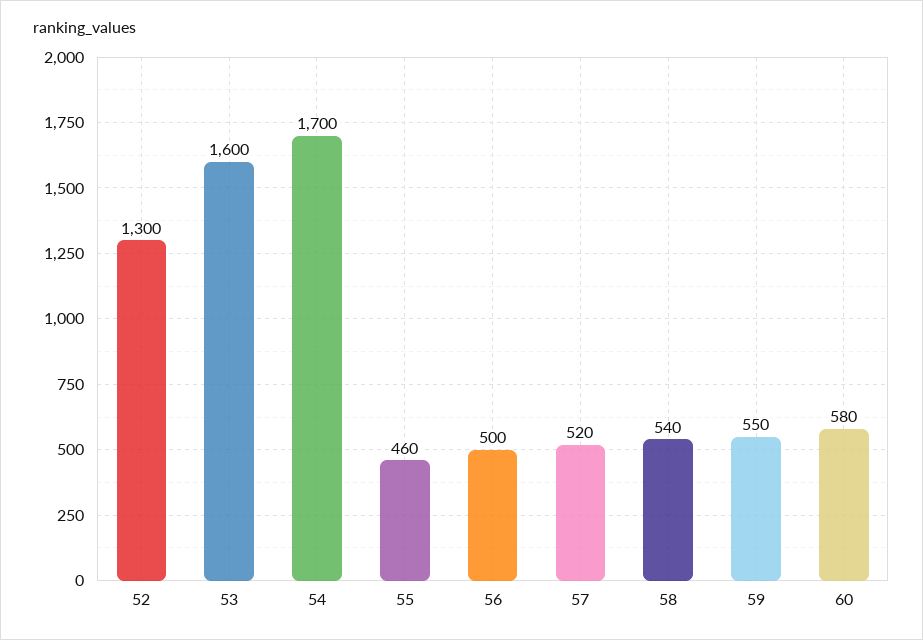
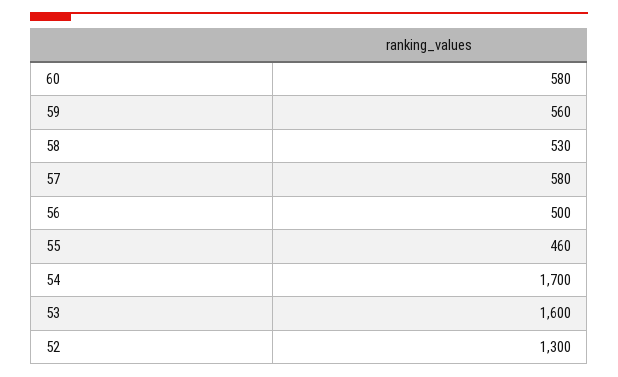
  {
    "52": 1300,
    "53": 1600,
    "54": 1700,
    "55": 460,
    "56": 500,
-   "57": 520,
+   "57": 580,
-   "58": 540,
+   "58": 530,
-   "59": 550,
+   "59": 560,
    "60": 580
  }

